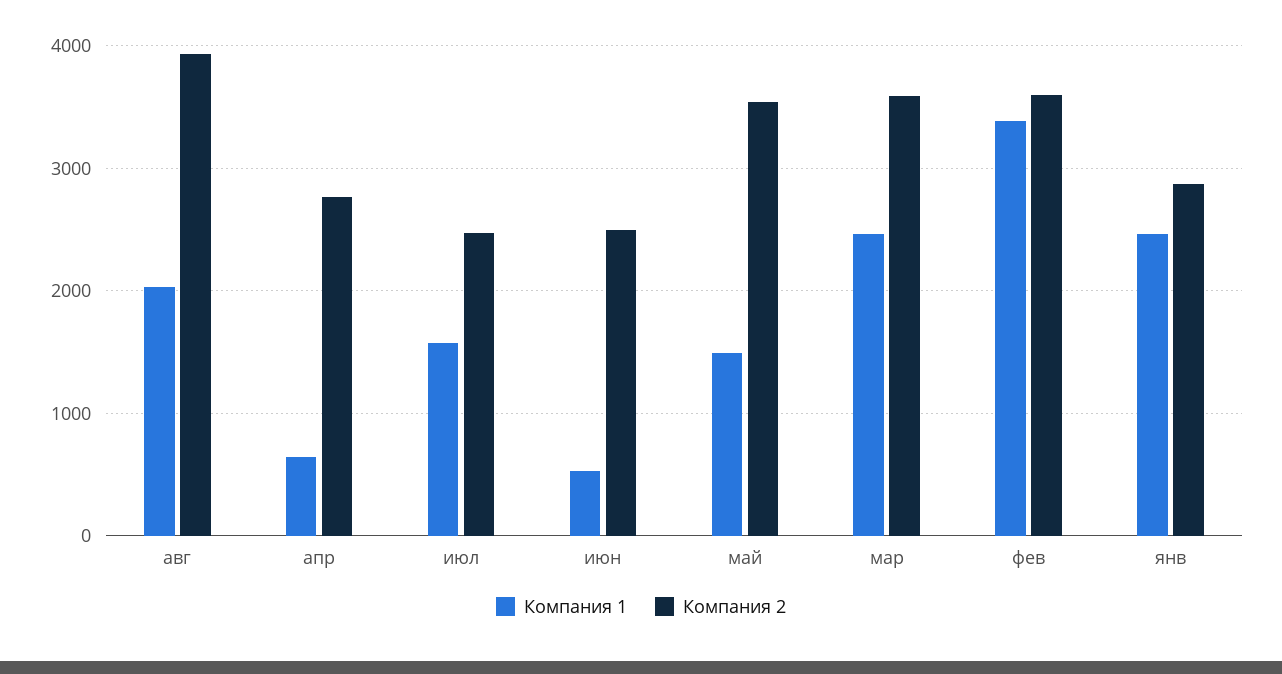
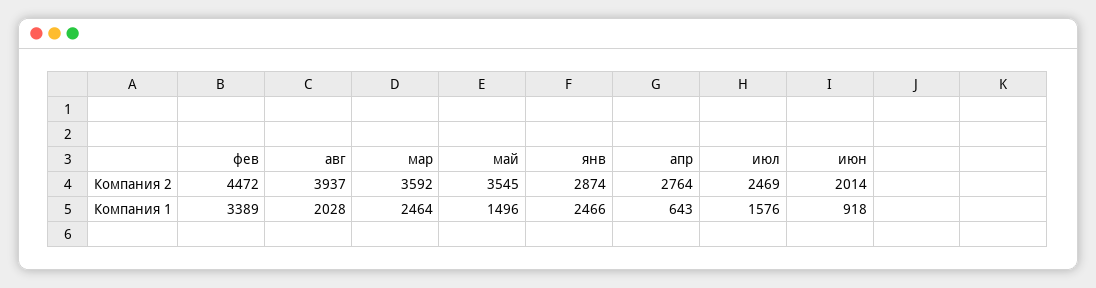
  {
    "Компания 1": {
      "авг": 2028,
      "апр": 643,
      "июл": 1576,
-     "июн": 500,
+     "июн": 918,
      "май": 1496,
      "мар": 2464,
      "фев": 3389,
      "янв": 2466
    },
    "Компания 2": {
      "авг": 3937,
      "апр": 2764,
      "июл": 2469,
-     "июн": 2500,
+     "июн": 2014,
      "май": 3545,
      "мар": 3592,
-     "фев": 3600,
+     "фев": 4472,
      "янв": 2874
    }
  }

